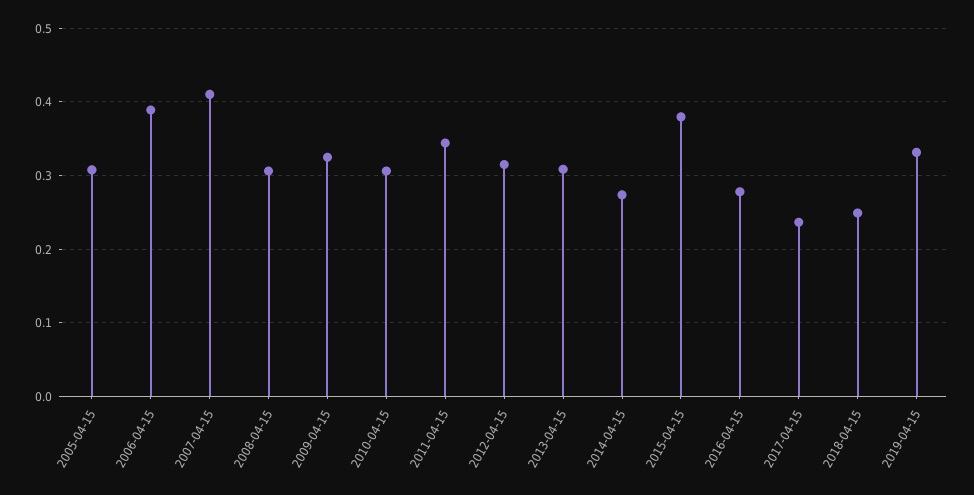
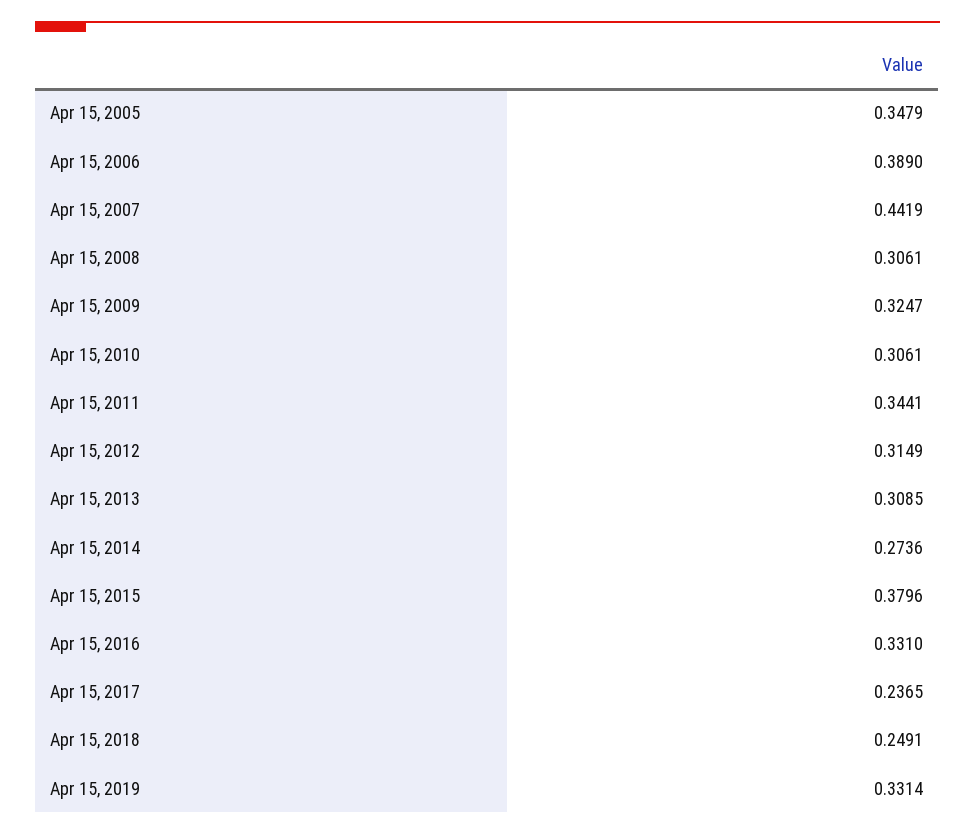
  {
-   "2005-04-15": 0.31,
+   "2005-04-15": 0.3479,
    "2006-04-15": 0.389,
-   "2007-04-15": 0.41,
+   "2007-04-15": 0.4419,
    "2008-04-15": 0.3061,
    "2009-04-15": 0.3247,
    "2010-04-15": 0.3061,
    "2011-04-15": 0.3441,
    "2012-04-15": 0.3149,
    "2013-04-15": 0.3085,
    "2014-04-15": 0.2736,
    "2015-04-15": 0.3796,
-   "2016-04-15": 0.28,
+   "2016-04-15": 0.331,
    "2017-04-15": 0.2365,
    "2018-04-15": 0.2491,
    "2019-04-15": 0.3314
  }

